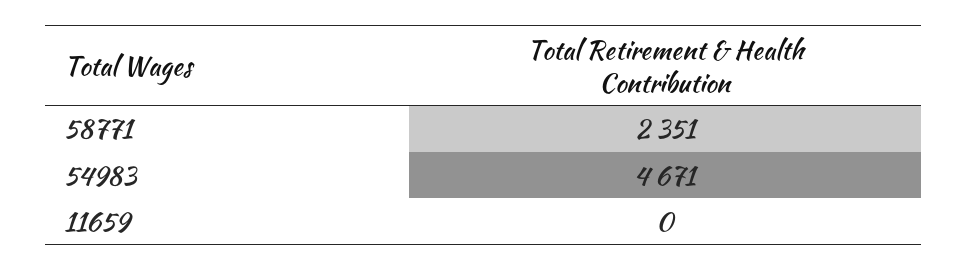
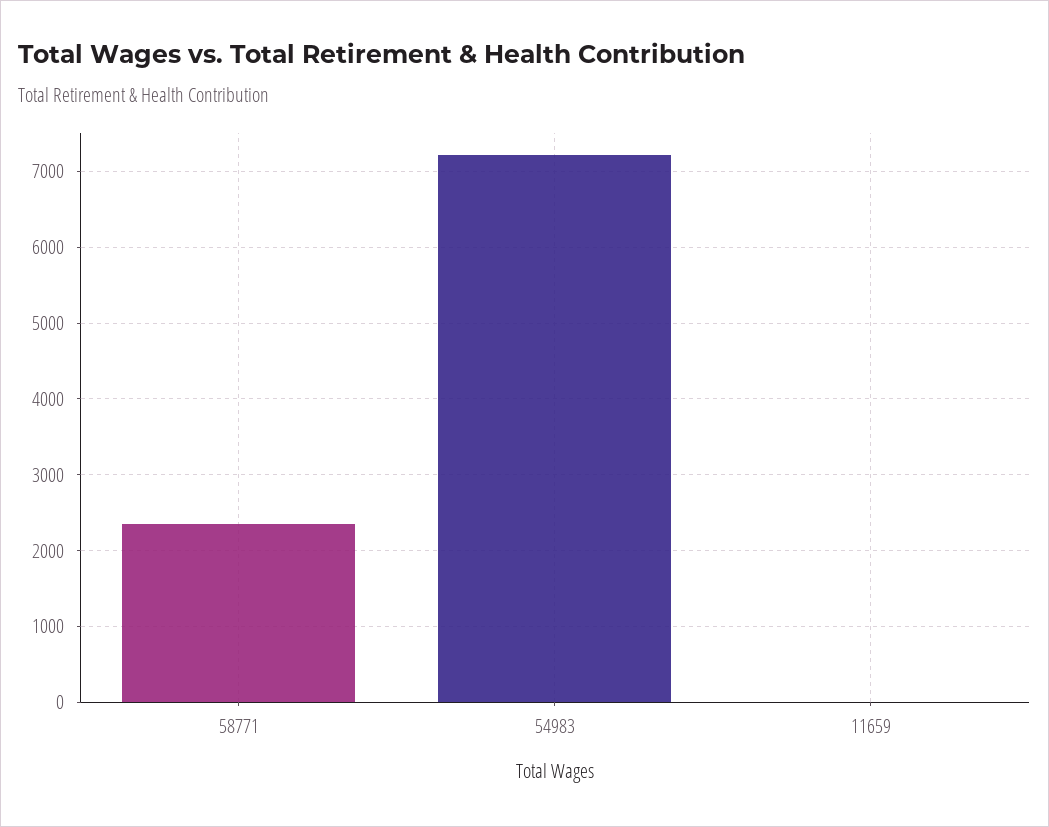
  {
    "58771": 2351,
-   "54983": 4671,
+   "54983": 7200,
    "11659": 0
  }

